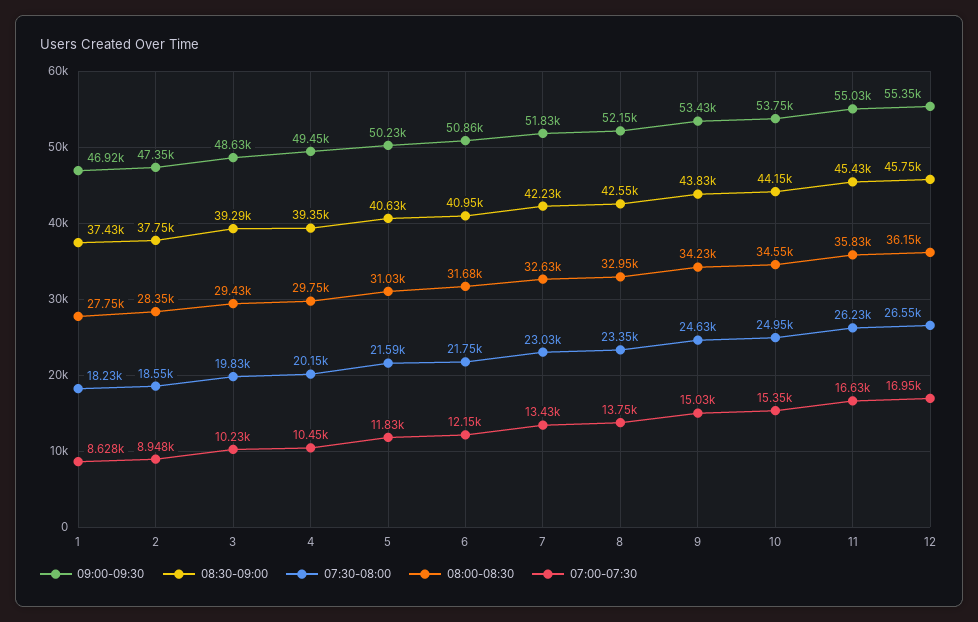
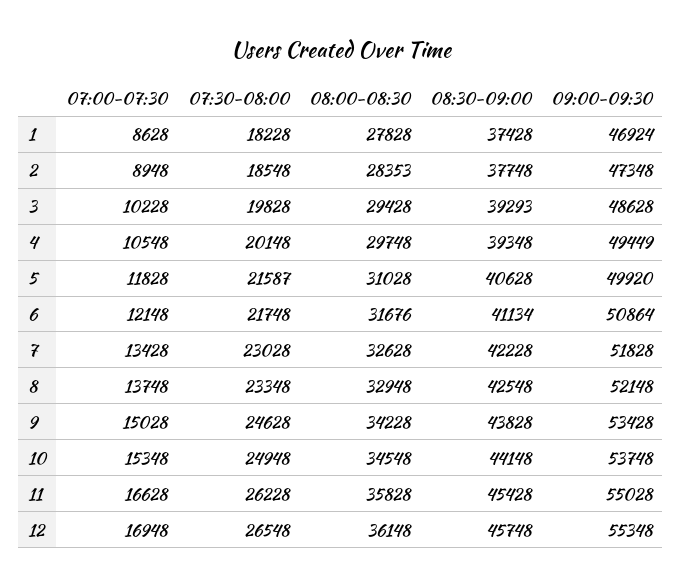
  {
    "09:00-09:30": {
      "1": 46924,
      "2": 47348,
      "3": 48628,
      "4": 49449,
-     "5": 50230,
+     "5": 49920,
      "6": 50864,
      "7": 51828,
      "8": 52148,
      "9": 53428,
      "10": 53748,
      "11": 55028,
      "12": 55348
    },
    "08:30-09:00": {
      "1": 37428,
      "2": 37748,
      "3": 39293,
      "4": 39348,
      "5": 40628,
-     "6": 40950,
+     "6": 41134,
      "7": 42228,
      "8": 42548,
      "9": 43828,
      "10": 44148,
      "11": 45428,
      "12": 45748
    },
    "07:30-08:00": {
      "1": 18228,
      "2": 18548,
      "3": 19828,
      "4": 20148,
      "5": 21587,
      "6": 21748,
      "7": 23028,
      "8": 23348,
      "9": 24628,
      "10": 24948,
      "11": 26228,
      "12": 26548
    },
    "08:00-08:30": {
-     "1": 27750,
+     "1": 27828,
      "2": 28353,
      "3": 29428,
      "4": 29748,
      "5": 31028,
      "6": 31676,
      "7": 32628,
      "8": 32948,
      "9": 34228,
      "10": 34548,
      "11": 35828,
      "12": 36148
    },
    "07:00-07:30": {
      "1": 8628,
      "2": 8948,
      "3": 10228,
-     "4": 10450,
+     "4": 10548,
      "5": 11828,
      "6": 12148,
      "7": 13428,
      "8": 13748,
      "9": 15028,
      "10": 15348,
      "11": 16628,
      "12": 16948
    }
  }

